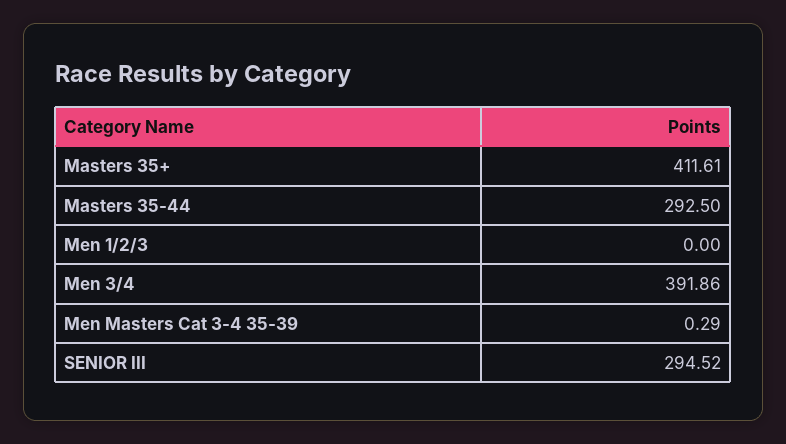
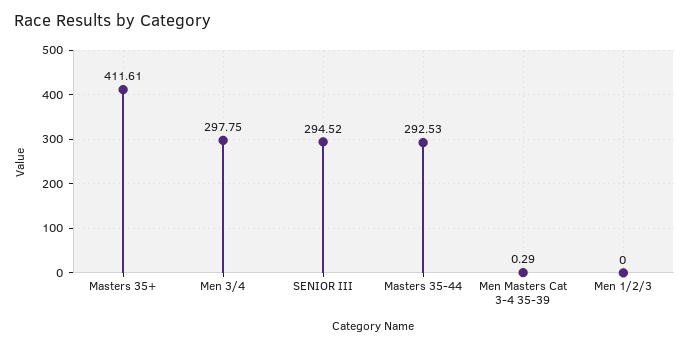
  {
    "Masters 35+": 411.61,
-   "Masters 35-44": 292.5,
+   "Masters 35-44": 292.53,
    "Men 1/2/3": 0,
-   "Men 3/4": 391.86,
+   "Men 3/4": 297.75,
    "Men Masters Cat 3-4 35-39": 0.29,
    "SENIOR III": 294.52
  }

